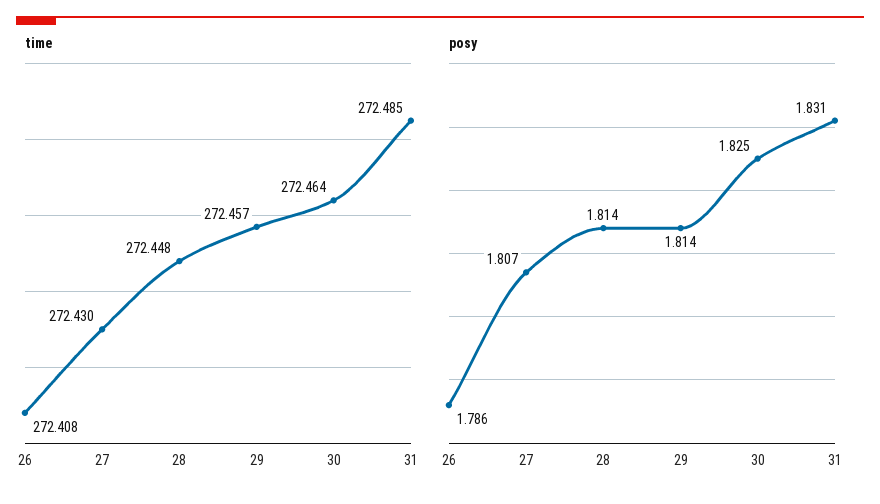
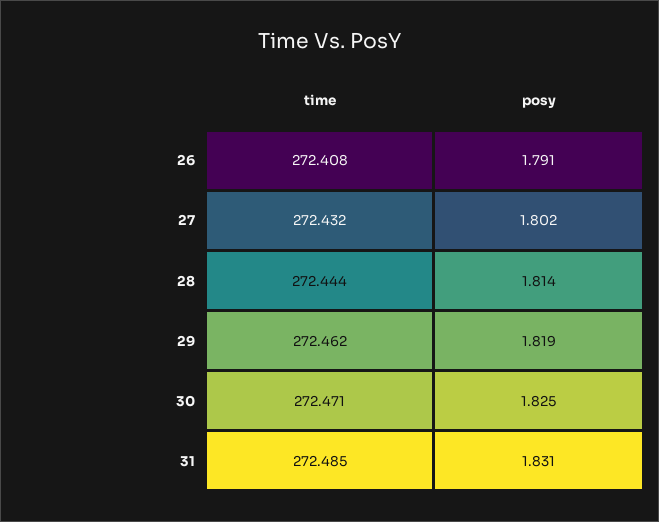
  {
    "time": {
      "26": 272.408,
-     "27": 272.43,
+     "27": 272.432,
-     "28": 272.448,
+     "28": 272.444,
-     "29": 272.457,
+     "29": 272.462,
-     "30": 272.464,
+     "30": 272.471,
      "31": 272.485
    },
    "posy": {
-     "26": 1.786,
+     "26": 1.791,
-     "27": 1.807,
+     "27": 1.802,
      "28": 1.814,
-     "29": 1.814,
+     "29": 1.819,
      "30": 1.825,
      "31": 1.831
    }
  }

